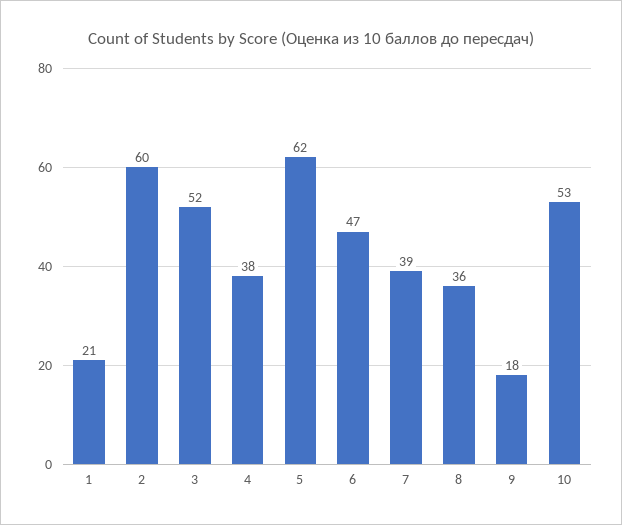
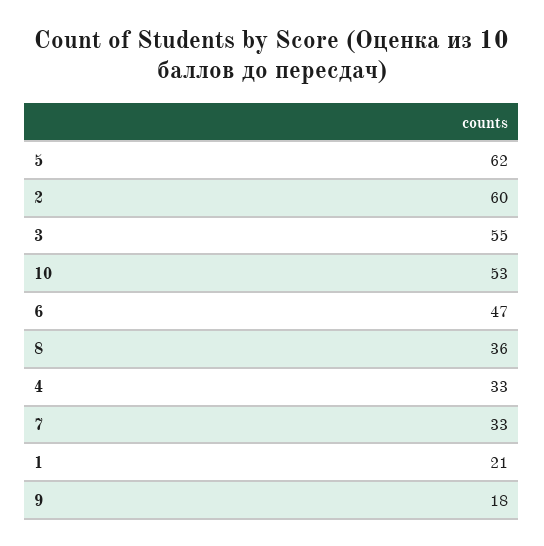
  {
    "1": 21,
    "2": 60,
-   "3": 52,
+   "3": 55,
-   "4": 38,
+   "4": 33,
    "5": 62,
    "6": 47,
-   "7": 39,
+   "7": 33,
    "8": 36,
    "9": 18,
    "10": 53
  }

